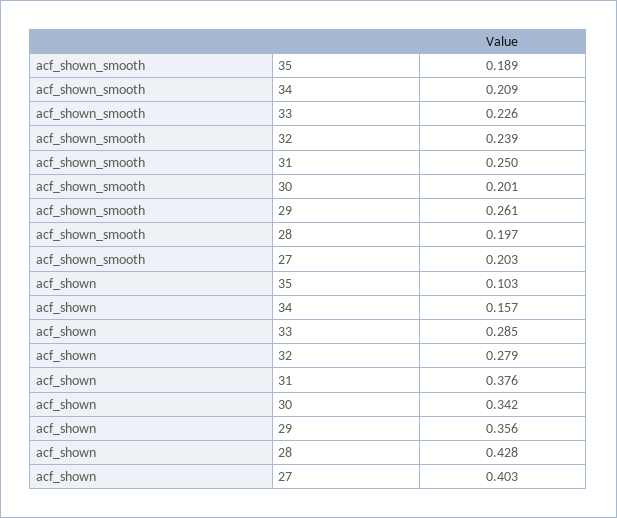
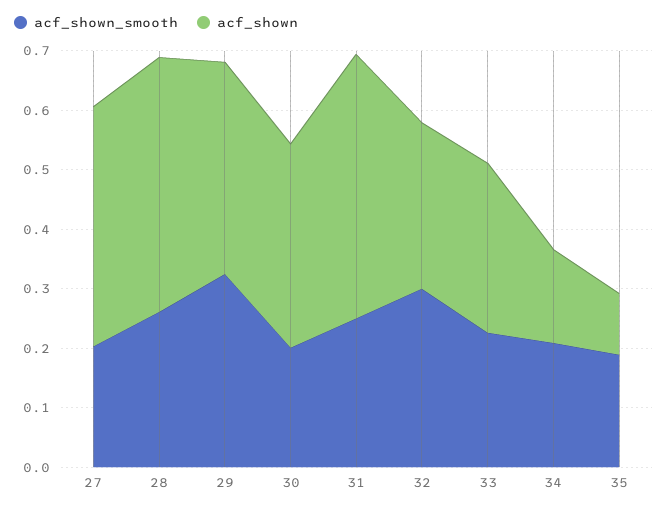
  {
    "acf_shown_smooth": {
      "35": 0.189,
      "34": 0.209,
      "33": 0.226,
-     "32": 0.239,
+     "32": 0.3,
      "31": 0.25,
      "30": 0.201,
-     "29": 0.261,
+     "29": 0.32,
-     "28": 0.197,
+     "28": 0.26,
      "27": 0.203
    },
    "acf_shown": {
      "35": 0.103,
      "34": 0.157,
      "33": 0.285,
      "32": 0.279,
-     "31": 0.376,
+     "31": 0.44,
      "30": 0.342,
      "29": 0.356,
      "28": 0.428,
      "27": 0.403
    }
  }

